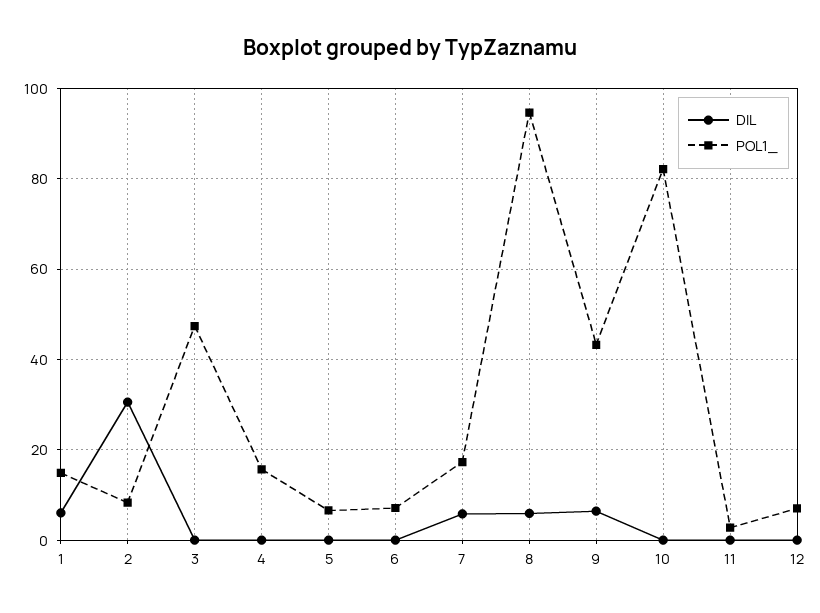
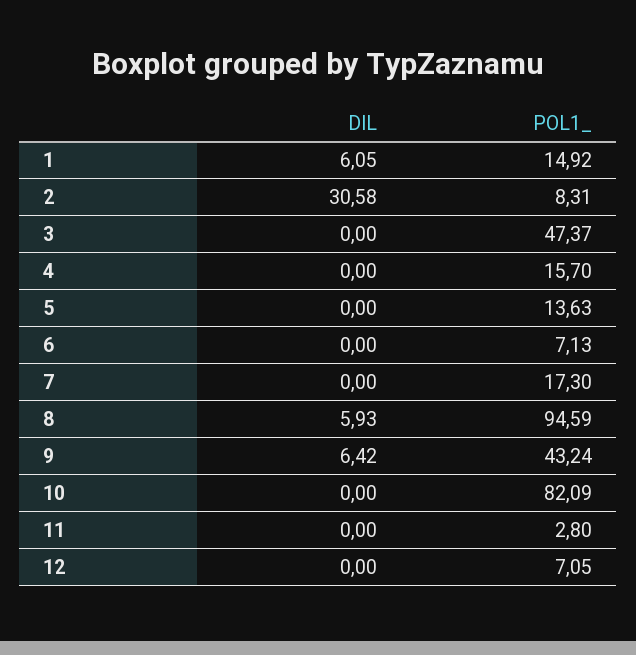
  {
    "DIL": {
      "1": 6.05,
      "2": 30.58,
      "3": 0,
      "4": 0,
      "5": 0,
      "6": 0,
-     "7": 6,
+     "7": 0,
      "8": 5.93,
      "9": 6.42,
      "10": 0,
      "11": 0,
      "12": 0
    },
    "POL1_": {
      "1": 14.92,
      "2": 8.31,
      "3": 47.37,
      "4": 15.7,
-     "5": 6,
+     "5": 13.63,
      "6": 7.13,
      "7": 17.3,
      "8": 94.59,
      "9": 43.24,
      "10": 82.09,
      "11": 2.8,
      "12": 7.05
    }
  }

